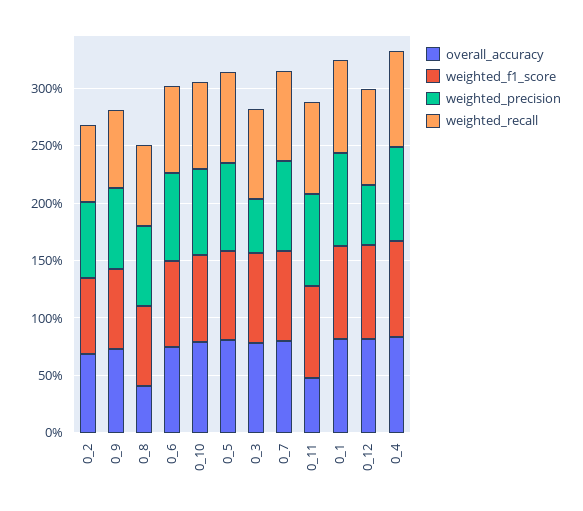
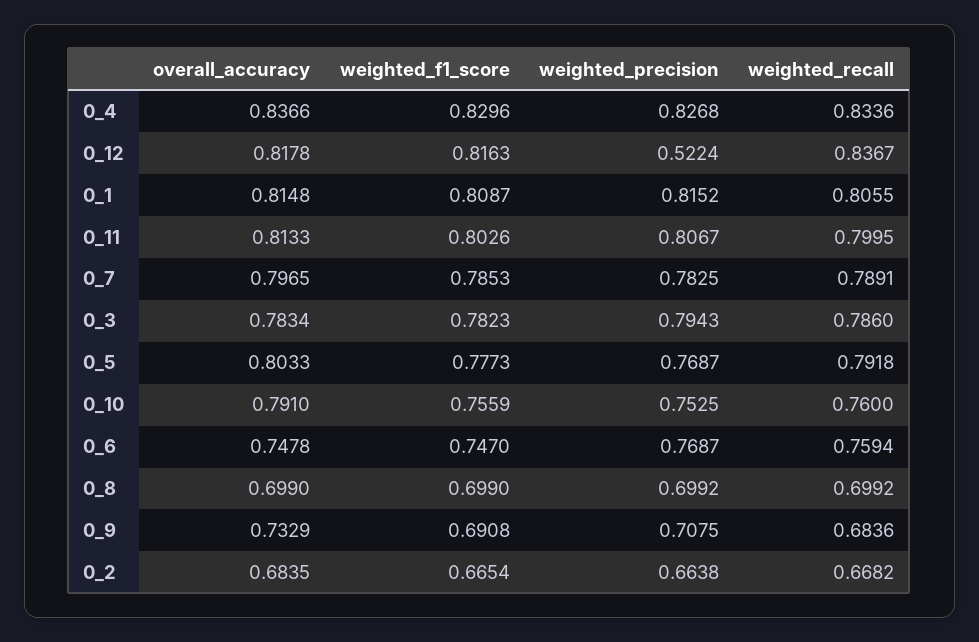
  {
    "overall_accuracy": {
      "0_2": 0.6835,
      "0_9": 0.7329,
-     "0_8": 0.4,
+     "0_8": 0.699,
      "0_6": 0.7478,
      "0_10": 0.791,
      "0_5": 0.8033,
      "0_3": 0.7834,
      "0_7": 0.7965,
-     "0_11": 0.5,
+     "0_11": 0.8133,
      "0_1": 0.8148,
      "0_12": 0.8178,
      "0_4": 0.8366
    },
    "weighted_f1_score": {
      "0_2": 0.6654,
      "0_9": 0.6908,
      "0_8": 0.699,
      "0_6": 0.747,
      "0_10": 0.7559,
      "0_5": 0.7773,
      "0_3": 0.7823,
      "0_7": 0.7853,
      "0_11": 0.8026,
      "0_1": 0.8087,
      "0_12": 0.8163,
      "0_4": 0.8296
    },
    "weighted_precision": {
      "0_2": 0.6638,
      "0_9": 0.7075,
      "0_8": 0.6992,
      "0_6": 0.7687,
      "0_10": 0.7525,
      "0_5": 0.7687,
-     "0_3": 0.5,
+     "0_3": 0.7943,
      "0_7": 0.7825,
      "0_11": 0.8067,
      "0_1": 0.8152,
      "0_12": 0.5224,
      "0_4": 0.8268
    },
    "weighted_recall": {
      "0_2": 0.6682,
      "0_9": 0.6836,
      "0_8": 0.6992,
      "0_6": 0.7594,
      "0_10": 0.76,
      "0_5": 0.7918,
      "0_3": 0.786,
      "0_7": 0.7891,
      "0_11": 0.7995,
      "0_1": 0.8055,
      "0_12": 0.8367,
      "0_4": 0.8336
    }
  }

